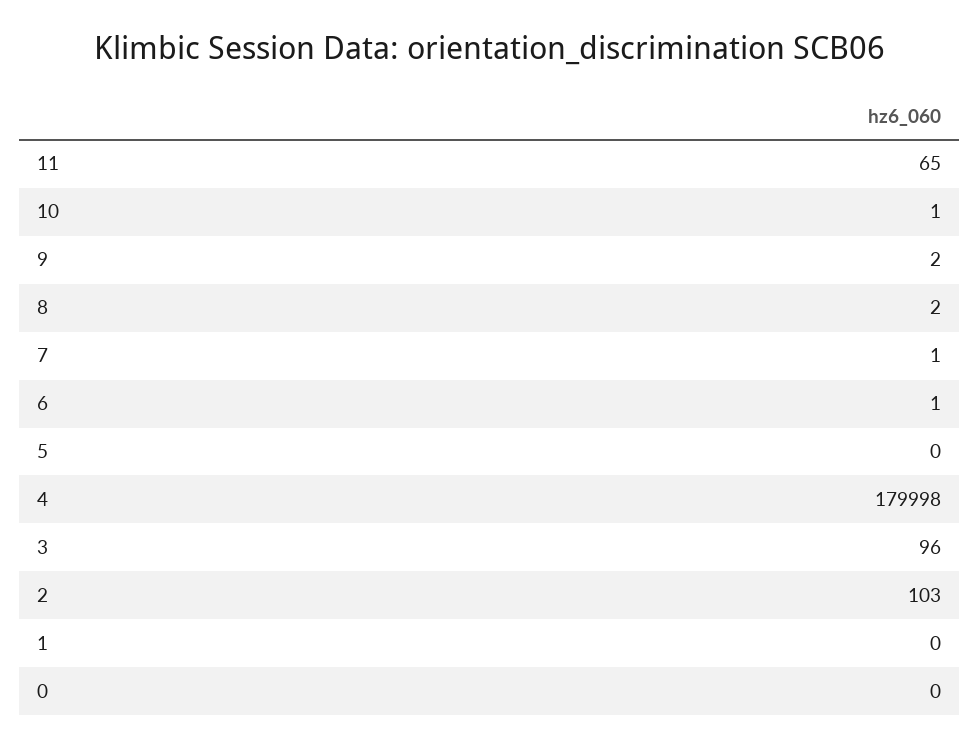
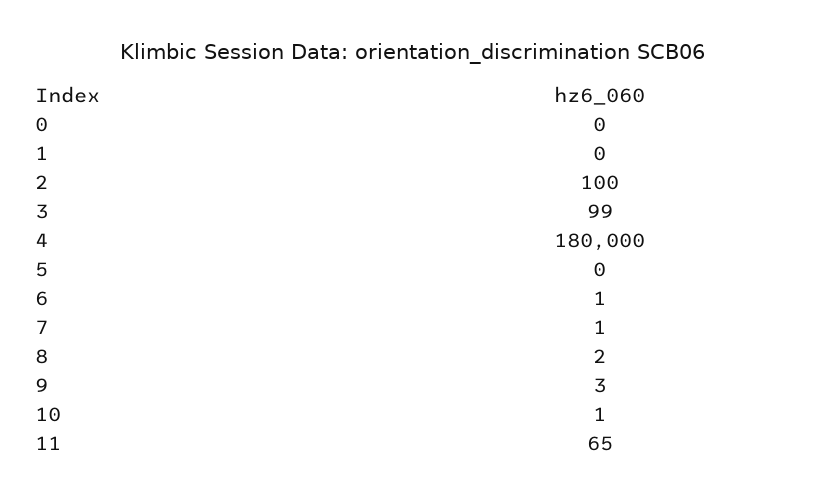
  {
    "11": 65,
    "10": 1,
-   "9": 2,
+   "9": 3,
    "8": 2,
    "7": 1,
    "6": 1,
    "5": 0,
-   "4": 179998,
+   "4": 180000,
-   "3": 96,
+   "3": 99,
-   "2": 103,
+   "2": 100,
    "1": 0,
    "0": 0
  }

